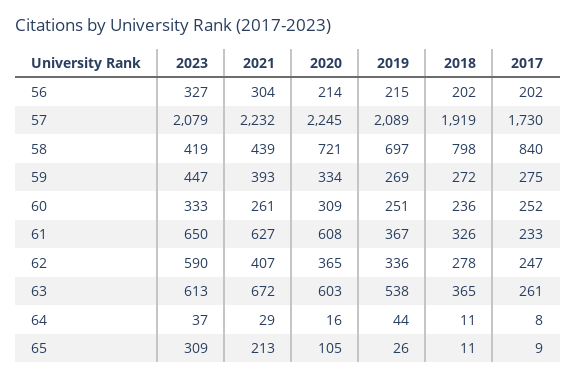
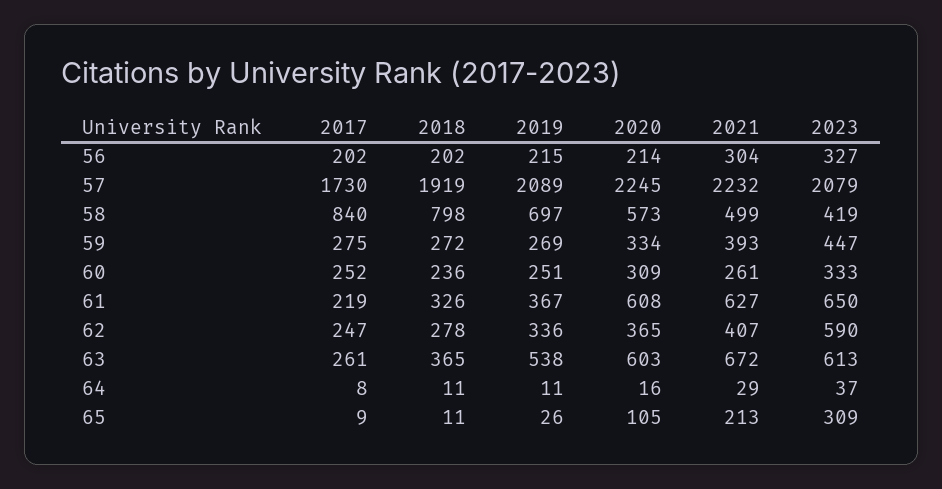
  {
    "2023": {
      "56": 327,
      "57": 2079,
      "58": 419,
      "59": 447,
      "60": 333,
      "61": 650,
      "62": 590,
      "63": 613,
      "64": 37,
      "65": 309
    },
    "2021": {
      "56": 304,
      "57": 2232,
-     "58": 439,
+     "58": 499,
      "59": 393,
      "60": 261,
      "61": 627,
      "62": 407,
      "63": 672,
      "64": 29,
      "65": 213
    },
    "2020": {
      "56": 214,
      "57": 2245,
-     "58": 721,
+     "58": 573,
      "59": 334,
      "60": 309,
      "61": 608,
      "62": 365,
      "63": 603,
      "64": 16,
      "65": 105
    },
    "2019": {
      "56": 215,
      "57": 2089,
      "58": 697,
      "59": 269,
      "60": 251,
      "61": 367,
      "62": 336,
      "63": 538,
-     "64": 44,
+     "64": 11,
      "65": 26
    },
    "2018": {
      "56": 202,
      "57": 1919,
      "58": 798,
      "59": 272,
      "60": 236,
      "61": 326,
      "62": 278,
      "63": 365,
      "64": 11,
      "65": 11
    },
    "2017": {
      "56": 202,
      "57": 1730,
      "58": 840,
      "59": 275,
      "60": 252,
-     "61": 233,
+     "61": 219,
      "62": 247,
      "63": 261,
      "64": 8,
      "65": 9
    }
  }

